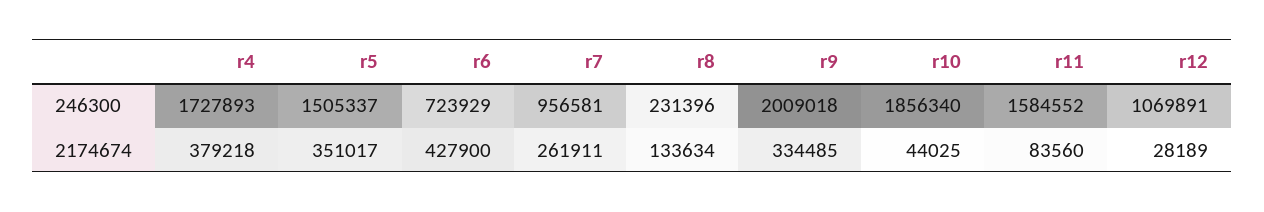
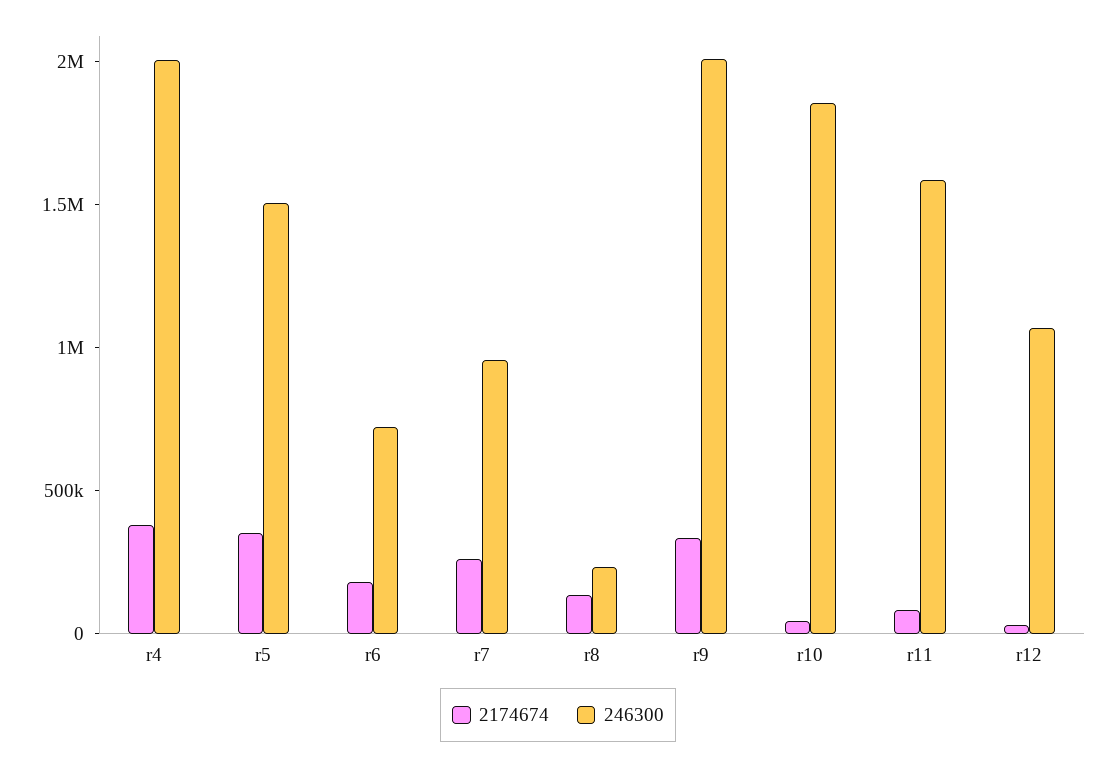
  {
    "246300": {
-     "r4": 1727893,
+     "r4": 2000000,
      "r5": 1505337,
      "r6": 723929,
      "r7": 956581,
      "r8": 231396,
      "r9": 2009018,
      "r10": 1856340,
      "r11": 1584552,
      "r12": 1069891
    },
    "2174674": {
      "r4": 379218,
      "r5": 351017,
-     "r6": 427900,
+     "r6": 200000,
      "r7": 261911,
      "r8": 133634,
      "r9": 334485,
      "r10": 44025,
      "r11": 83560,
      "r12": 28189
    }
  }

